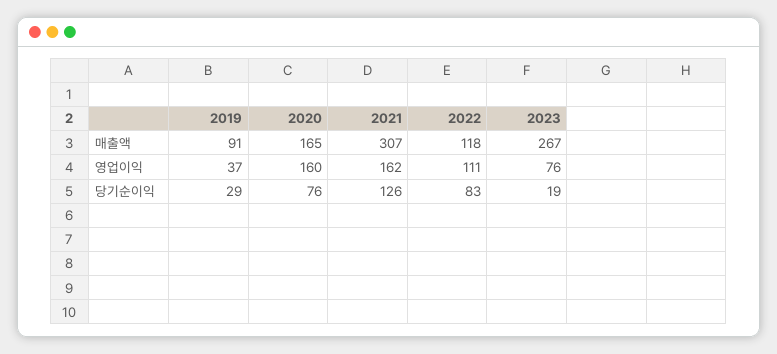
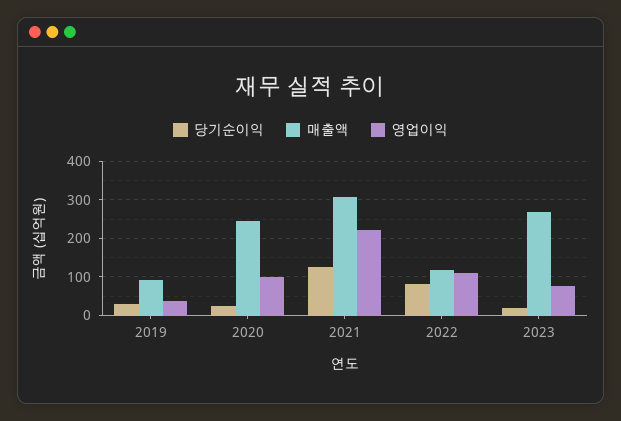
  {
    "매출액": {
      "2019": 91,
-     "2020": 165,
+     "2020": 240,
      "2021": 307,
      "2022": 118,
      "2023": 267
    },
    "영업이익": {
      "2019": 37,
-     "2020": 160,
+     "2020": 100,
-     "2021": 162,
+     "2021": 220,
      "2022": 111,
      "2023": 76
    },
    "당기순이익": {
      "2019": 29,
-     "2020": 76,
+     "2020": 20,
      "2021": 126,
      "2022": 83,
      "2023": 19
    }
  }

